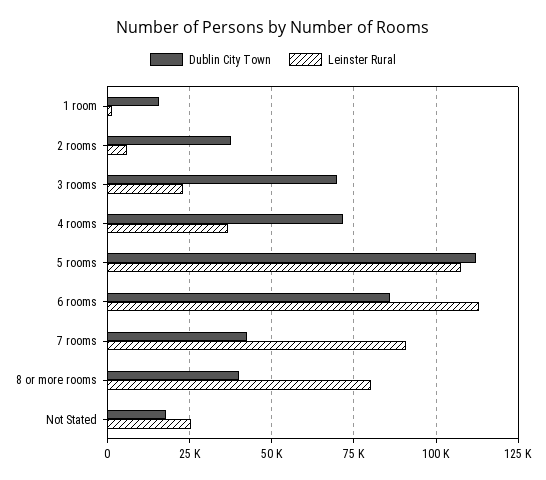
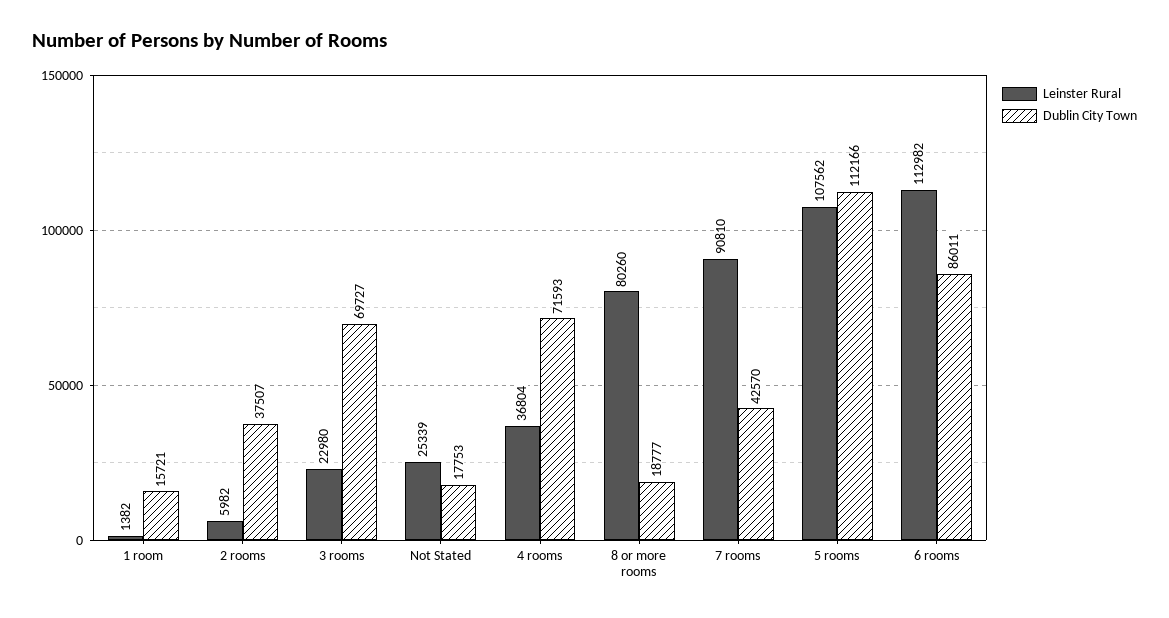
  {
    "Dublin City Town": {
      "1 room": 15721,
      "2 rooms": 37507,
      "3 rooms": 69727,
      "4 rooms": 71593,
      "5 rooms": 112166,
      "6 rooms": 86011,
      "7 rooms": 42570,
-     "8 or more rooms": 40000,
+     "8 or more rooms": 18777,
      "Not Stated": 17753
    },
    "Leinster Rural": {
      "1 room": 1382,
      "2 rooms": 5982,
      "3 rooms": 22980,
      "4 rooms": 36804,
      "5 rooms": 107562,
      "6 rooms": 112982,
      "7 rooms": 90810,
      "8 or more rooms": 80260,
      "Not Stated": 25339
    }
  }

